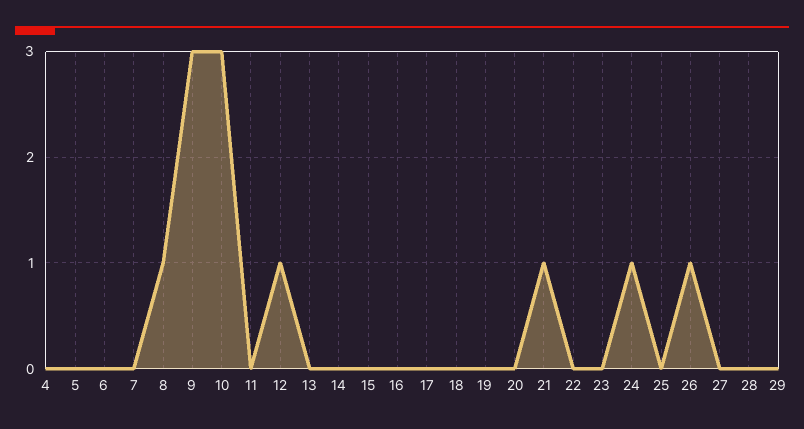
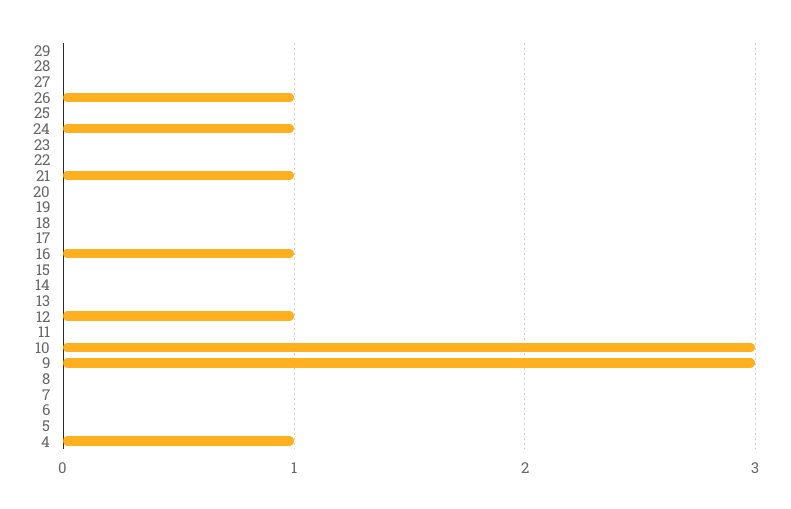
  {
-   "4": 0,
+   "4": 1,
    "5": 0,
    "6": 0,
    "7": 0,
-   "8": 1,
+   "8": 0,
    "9": 3,
    "10": 3,
    "11": 0,
    "12": 1,
    "13": 0,
    "14": 0,
    "15": 0,
-   "16": 0,
+   "16": 1,
    "17": 0,
    "18": 0,
    "19": 0,
    "20": 0,
    "21": 1,
    "22": 0,
    "23": 0,
    "24": 1,
    "25": 0,
    "26": 1,
    "27": 0,
    "28": 0,
    "29": 0
  }

